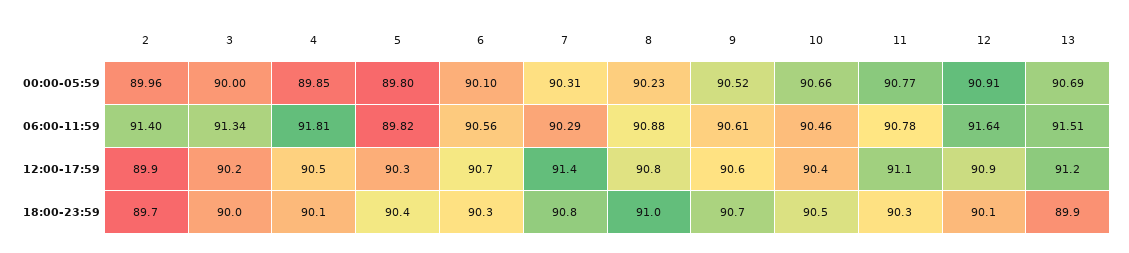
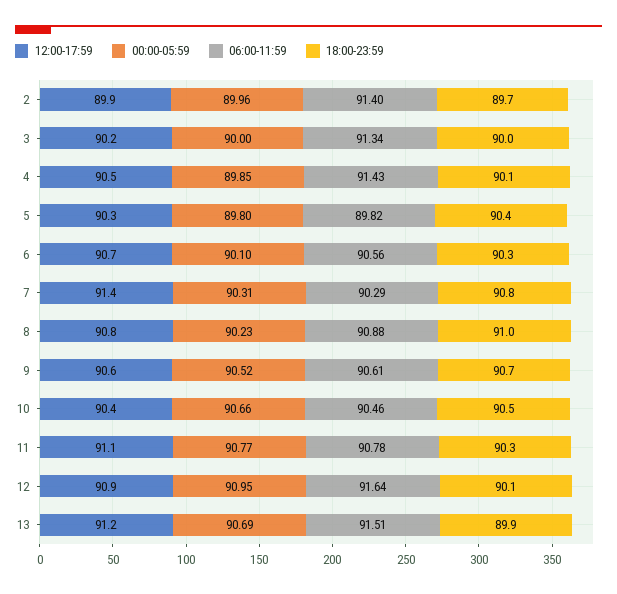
  {
    "00:00-05:59": {
      "2": 89.96,
      "3": 90,
      "4": 89.85,
      "5": 89.8,
      "6": 90.1,
      "7": 90.31,
      "8": 90.23,
      "9": 90.52,
      "10": 90.66,
      "11": 90.77,
-     "12": 90.91,
+     "12": 90.95,
      "13": 90.69
    },
    "06:00-11:59": {
      "2": 91.4,
      "3": 91.34,
-     "4": 91.81,
+     "4": 91.43,
      "5": 89.82,
      "6": 90.56,
      "7": 90.29,
      "8": 90.88,
      "9": 90.61,
      "10": 90.46,
      "11": 90.78,
      "12": 91.64,
      "13": 91.51
    },
    "12:00-17:59": {
      "2": 89.9,
      "3": 90.2,
      "4": 90.5,
      "5": 90.3,
      "6": 90.7,
      "7": 91.4,
      "8": 90.8,
      "9": 90.6,
      "10": 90.4,
      "11": 91.1,
      "12": 90.9,
      "13": 91.2
    },
    "18:00-23:59": {
      "2": 89.7,
      "3": 90,
      "4": 90.1,
      "5": 90.4,
      "6": 90.3,
      "7": 90.8,
      "8": 91,
      "9": 90.7,
      "10": 90.5,
      "11": 90.3,
      "12": 90.1,
      "13": 89.9
    }
  }

